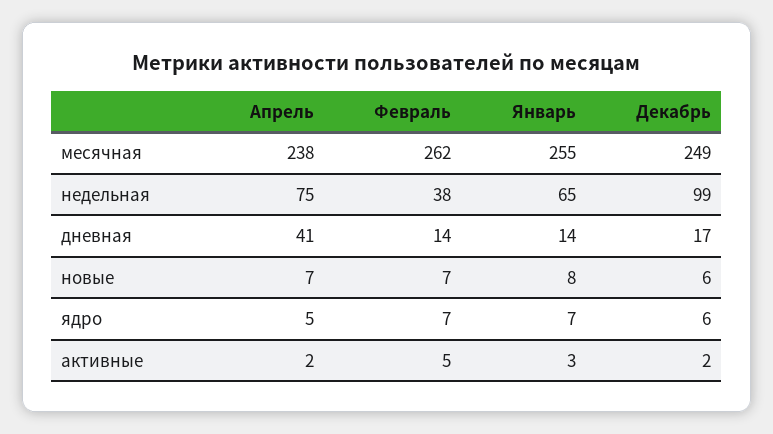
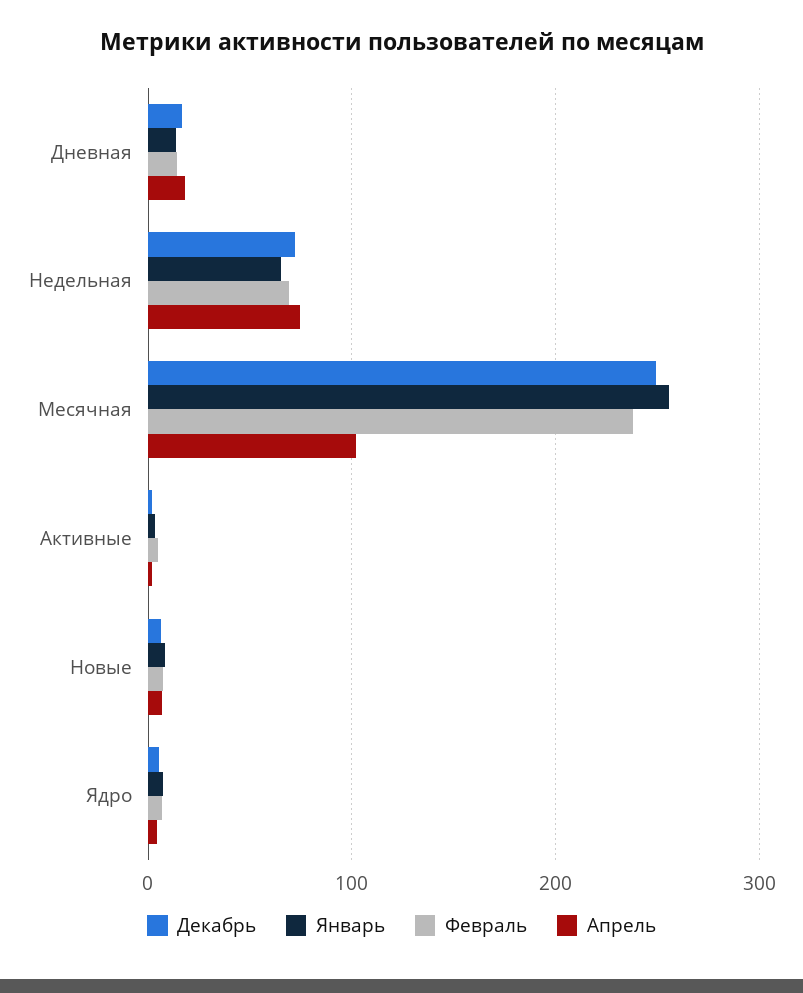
  {
    "Апрель": {
-     "месячная": 238,
+     "месячная": 100,
      "недельная": 75,
-     "дневная": 41,
+     "дневная": 20,
      "новые": 7,
      "ядро": 5,
      "активные": 2
    },
    "Февраль": {
-     "месячная": 262,
+     "месячная": 240,
-     "недельная": 38,
+     "недельная": 70,
      "дневная": 14,
      "новые": 7,
      "ядро": 7,
      "активные": 5
    },
    "Январь": {
      "месячная": 255,
      "недельная": 65,
      "дневная": 14,
      "новые": 8,
      "ядро": 7,
      "активные": 3
    },
    "Декабрь": {
      "месячная": 249,
-     "недельная": 99,
+     "недельная": 70,
      "дневная": 17,
      "новые": 6,
      "ядро": 6,
      "активные": 2
    }
  }

